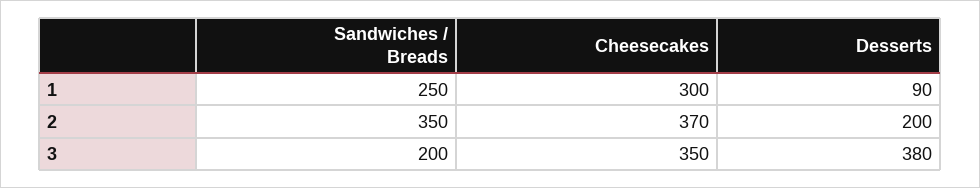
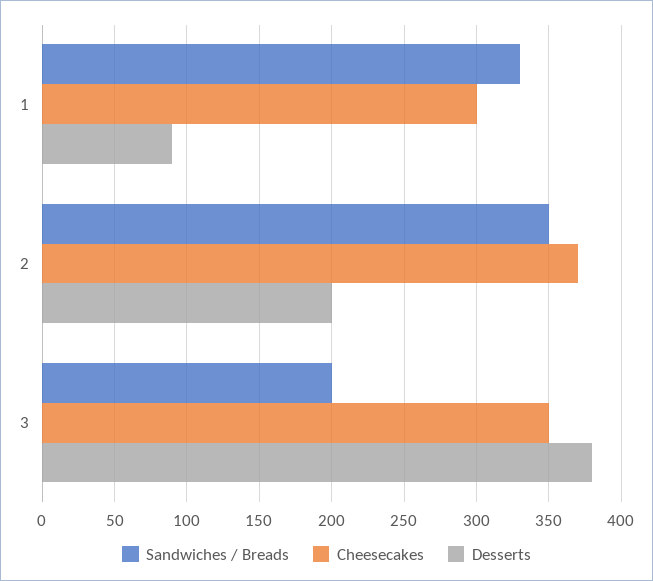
  {
    "Sandwiches / Breads": {
-     "1": 250,
+     "1": 330,
      "2": 350,
      "3": 200
    },
    "Cheesecakes": {
      "1": 300,
      "2": 370,
      "3": 350
    },
    "Desserts": {
      "1": 90,
      "2": 200,
      "3": 380
    }
  }

